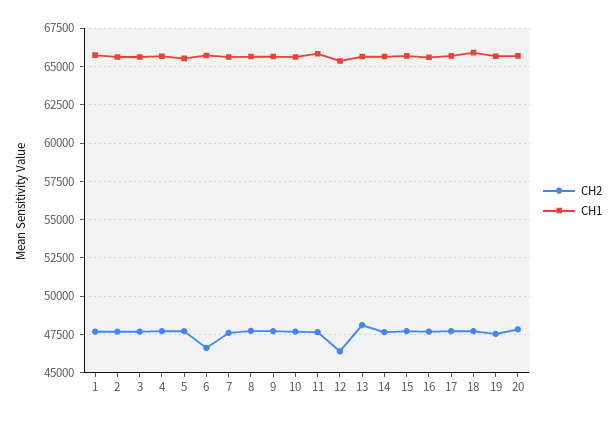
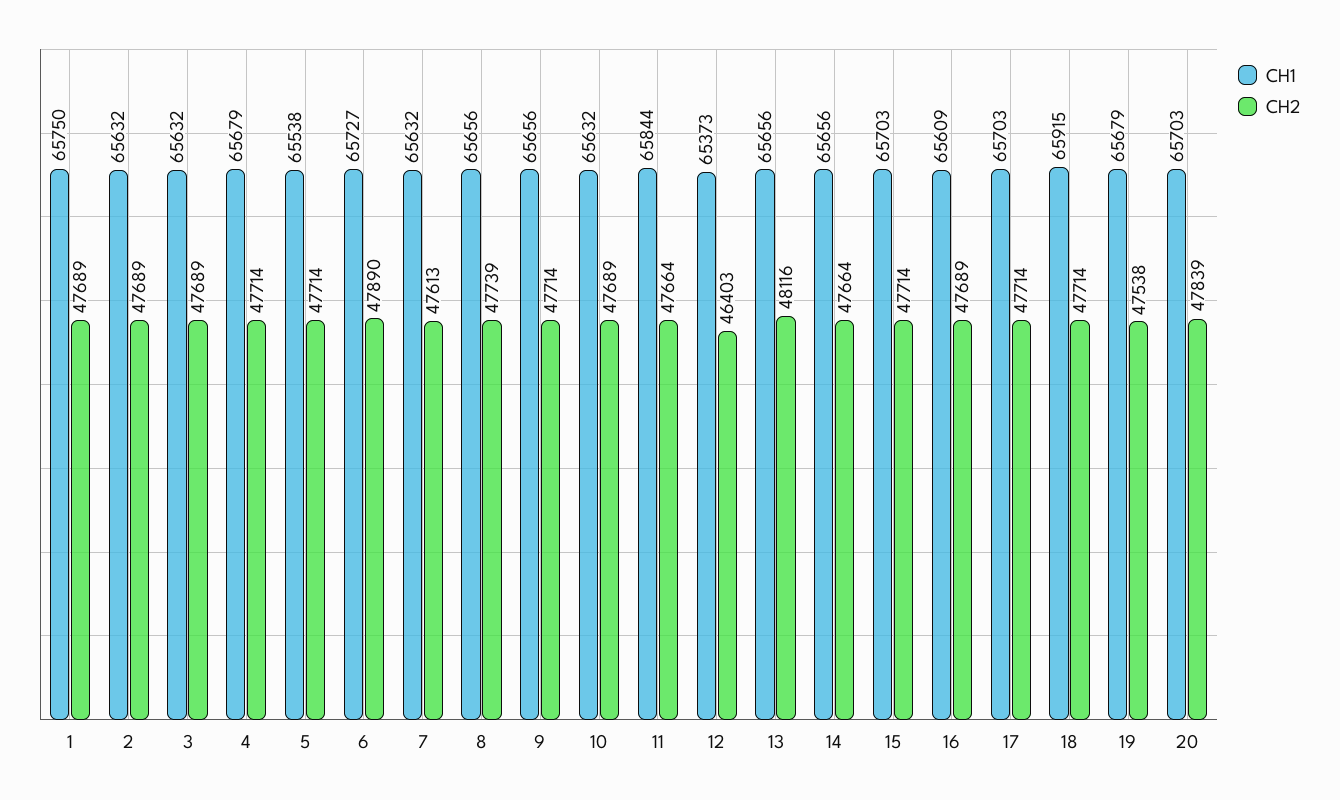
  {
    "CH2": {
      "1": 47689,
      "2": 47689,
      "3": 47689,
      "4": 47714,
      "5": 47714,
-     "6": 46500,
+     "6": 47890,
      "7": 47613,
      "8": 47739,
      "9": 47714,
      "10": 47689,
      "11": 47664,
      "12": 46403,
      "13": 48116,
      "14": 47664,
      "15": 47714,
      "16": 47689,
      "17": 47714,
      "18": 47714,
      "19": 47538,
      "20": 47839
    },
    "CH1": {
      "1": 65750,
      "2": 65632,
      "3": 65632,
      "4": 65679,
      "5": 65538,
      "6": 65727,
      "7": 65632,
      "8": 65656,
      "9": 65656,
      "10": 65632,
      "11": 65844,
      "12": 65373,
      "13": 65656,
      "14": 65656,
      "15": 65703,
      "16": 65609,
      "17": 65703,
      "18": 65915,
      "19": 65679,
      "20": 65703
    }
  }

